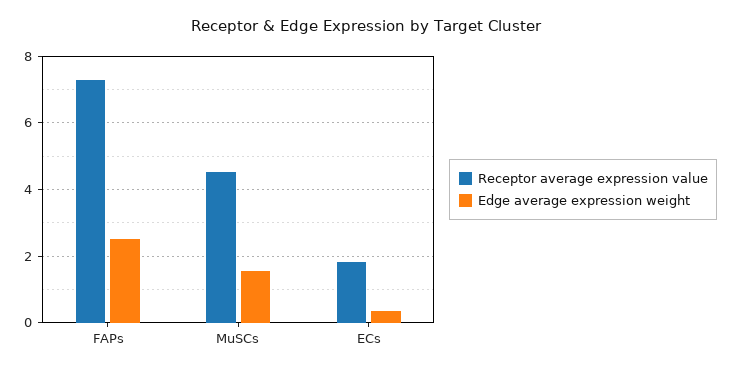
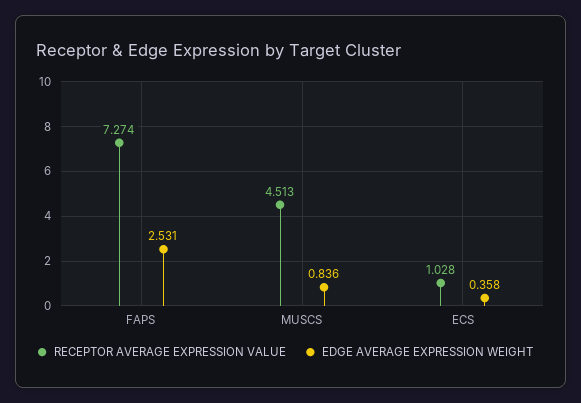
  {
    "Receptor average expression value": {
      "FAPs": 7.274,
      "MuSCs": 4.513,
-     "ECs": 1.8
+     "ECs": 1.028
    },
    "Edge average expression weight": {
      "FAPs": 2.531,
-     "MuSCs": 1.6,
+     "MuSCs": 0.836,
      "ECs": 0.358
    }
  }

